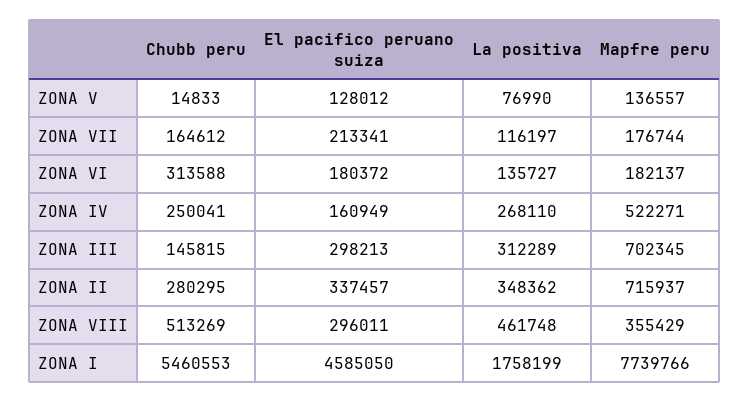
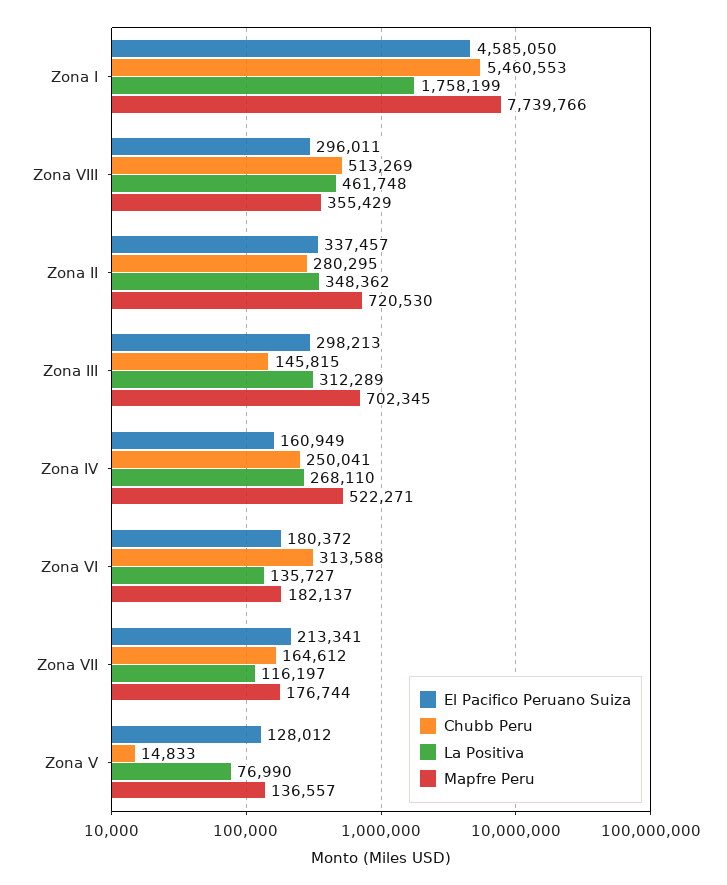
  {
    "Chubb peru": {
      "ZONA V": 14833,
      "ZONA VII": 164612,
      "ZONA VI": 313588,
      "ZONA IV": 250041,
      "ZONA III": 145815,
      "ZONA II": 280295,
      "ZONA VIII": 513269,
      "ZONA I": 5460553
    },
    "El pacifico peruano suiza": {
      "ZONA V": 128012,
      "ZONA VII": 213341,
      "ZONA VI": 180372,
      "ZONA IV": 160949,
      "ZONA III": 298213,
      "ZONA II": 337457,
      "ZONA VIII": 296011,
      "ZONA I": 4585050
    },
    "La positiva": {
      "ZONA V": 76990,
      "ZONA VII": 116197,
      "ZONA VI": 135727,
      "ZONA IV": 268110,
      "ZONA III": 312289,
      "ZONA II": 348362,
      "ZONA VIII": 461748,
      "ZONA I": 1758199
    },
    "Mapfre peru": {
      "ZONA V": 136557,
      "ZONA VII": 176744,
      "ZONA VI": 182137,
      "ZONA IV": 522271,
      "ZONA III": 702345,
-     "ZONA II": 715937,
+     "ZONA II": 720530,
      "ZONA VIII": 355429,
      "ZONA I": 7739766
    }
  }

